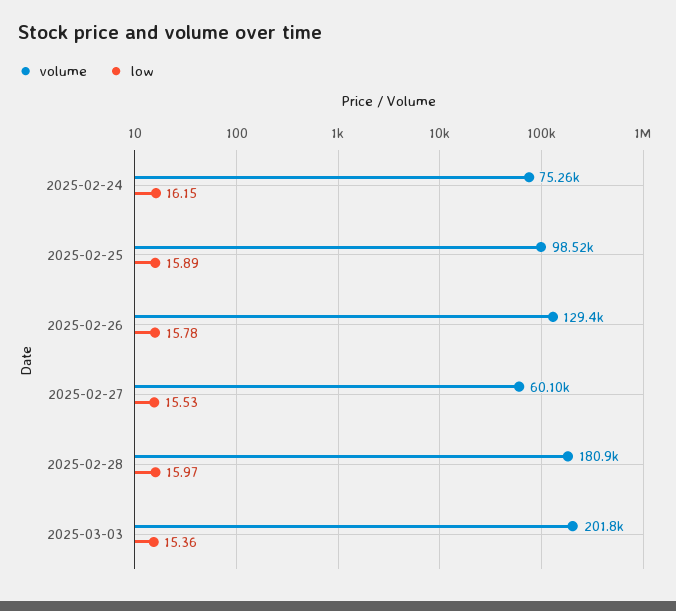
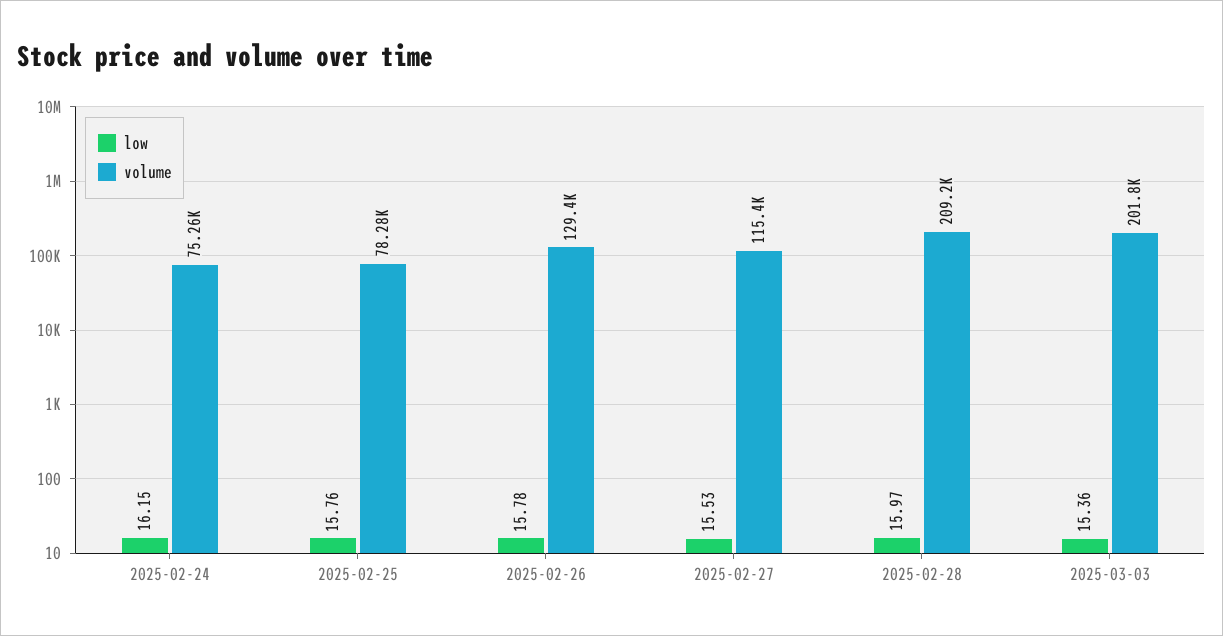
  {
    "volume": {
      "2025-02-24": 75260,
-     "2025-02-25": 98520,
+     "2025-02-25": 78280,
      "2025-02-26": 129400,
-     "2025-02-27": 60100,
+     "2025-02-27": 115400,
-     "2025-02-28": 180900,
+     "2025-02-28": 209200,
      "2025-03-03": 201800
    },
    "low": {
      "2025-02-24": 16.15,
-     "2025-02-25": 15.89,
+     "2025-02-25": 15.76,
      "2025-02-26": 15.78,
      "2025-02-27": 15.53,
      "2025-02-28": 15.97,
      "2025-03-03": 15.36
    }
  }

